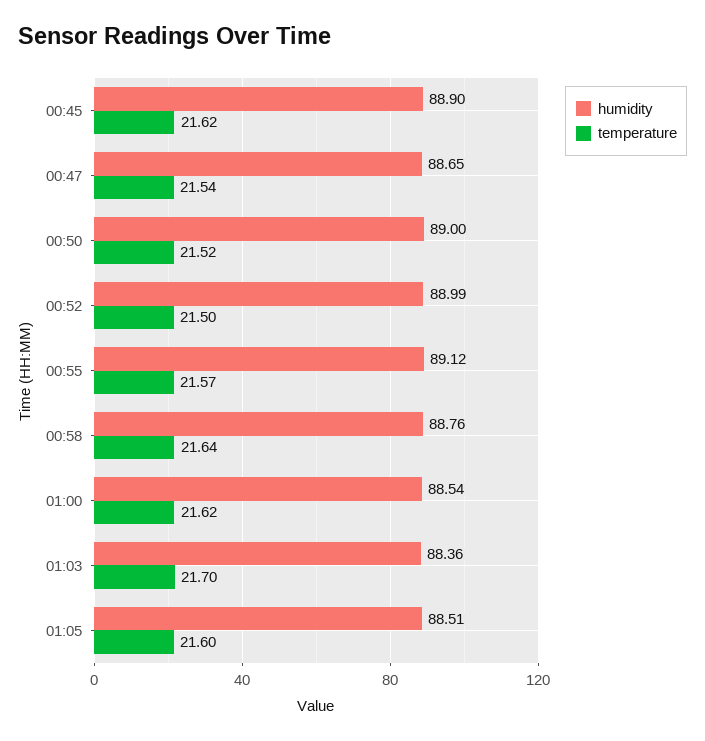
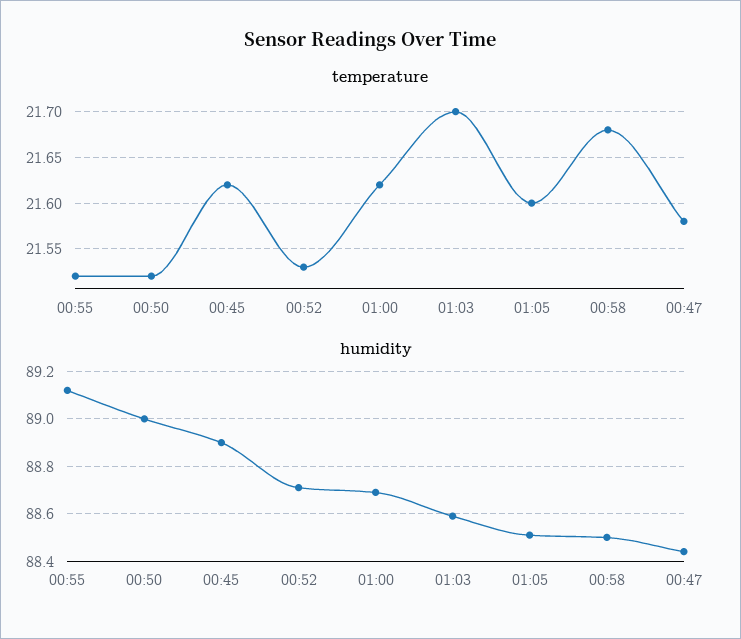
  {
    "humidity": {
      "00:45": 88.9,
-     "00:47": 88.65,
+     "00:47": 88.45,
      "00:50": 89,
-     "00:52": 88.99,
+     "00:52": 88.7,
      "00:55": 89.12,
-     "00:58": 88.76,
+     "00:58": 88.5,
-     "01:00": 88.54,
+     "01:00": 88.7,
-     "01:03": 88.36,
+     "01:03": 88.6,
      "01:05": 88.51
    },
    "temperature": {
      "00:45": 21.62,
-     "00:47": 21.54,
+     "00:47": 21.58,
      "00:50": 21.52,
-     "00:52": 21.5,
+     "00:52": 21.53,
-     "00:55": 21.57,
+     "00:55": 21.52,
-     "00:58": 21.64,
+     "00:58": 21.68,
      "01:00": 21.62,
      "01:03": 21.7,
      "01:05": 21.6
    }
  }

